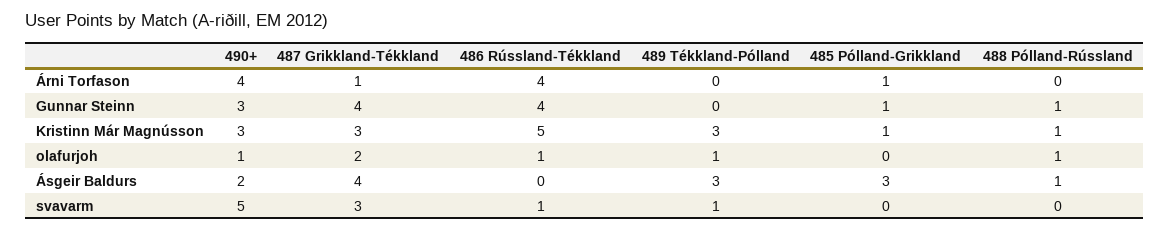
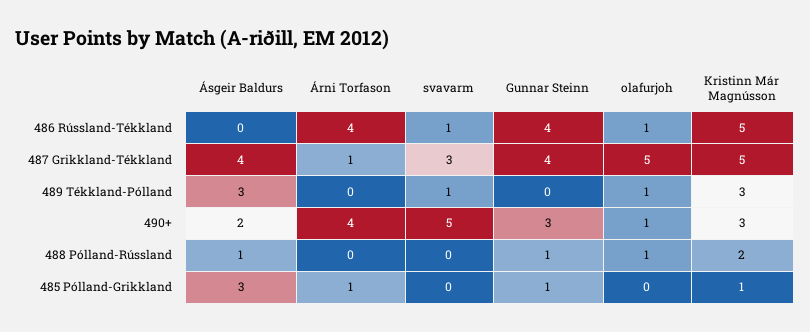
  {
    "490+": {
      "Árni Torfason": 4,
      "Gunnar Steinn": 3,
      "Kristinn Már Magnússon": 3,
      "olafurjoh": 1,
      "Ásgeir Baldurs": 2,
      "svavarm": 5
    },
    "487 Grikkland-Tékkland": {
      "Árni Torfason": 1,
      "Gunnar Steinn": 4,
-     "Kristinn Már Magnússon": 3,
+     "Kristinn Már Magnússon": 5,
-     "olafurjoh": 2,
+     "olafurjoh": 5,
      "Ásgeir Baldurs": 4,
      "svavarm": 3
    },
    "486 Rússland-Tékkland": {
      "Árni Torfason": 4,
      "Gunnar Steinn": 4,
      "Kristinn Már Magnússon": 5,
      "olafurjoh": 1,
      "Ásgeir Baldurs": 0,
      "svavarm": 1
    },
    "489 Tékkland-Pólland": {
      "Árni Torfason": 0,
      "Gunnar Steinn": 0,
      "Kristinn Már Magnússon": 3,
      "olafurjoh": 1,
      "Ásgeir Baldurs": 3,
      "svavarm": 1
    },
    "485 Pólland-Grikkland": {
      "Árni Torfason": 1,
      "Gunnar Steinn": 1,
      "Kristinn Már Magnússon": 1,
      "olafurjoh": 0,
      "Ásgeir Baldurs": 3,
      "svavarm": 0
    },
    "488 Pólland-Rússland": {
      "Árni Torfason": 0,
      "Gunnar Steinn": 1,
-     "Kristinn Már Magnússon": 1,
+     "Kristinn Már Magnússon": 2,
      "olafurjoh": 1,
      "Ásgeir Baldurs": 1,
      "svavarm": 0
    }
  }

